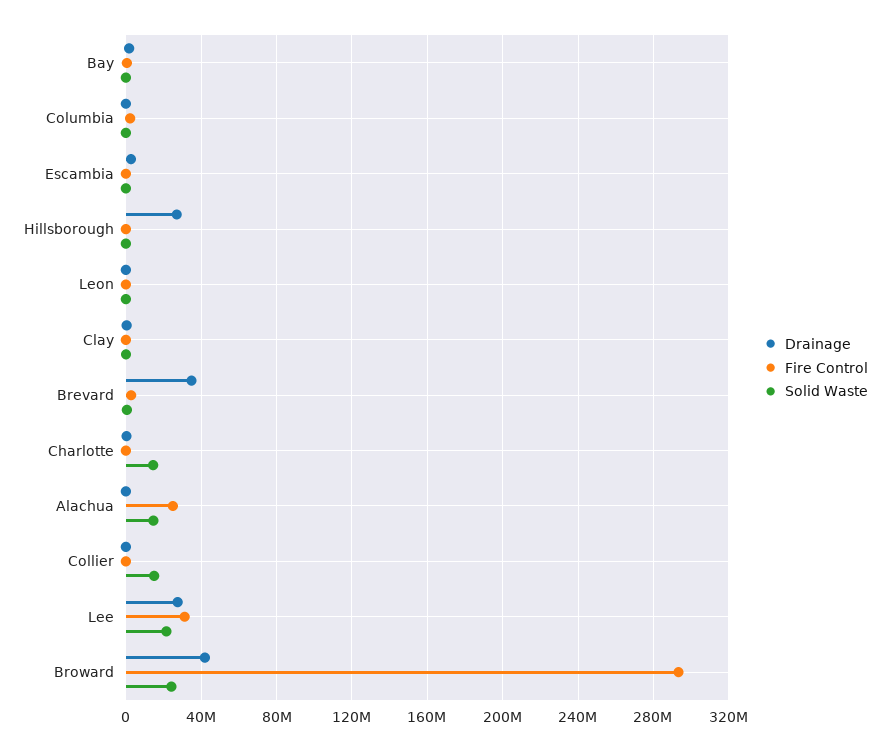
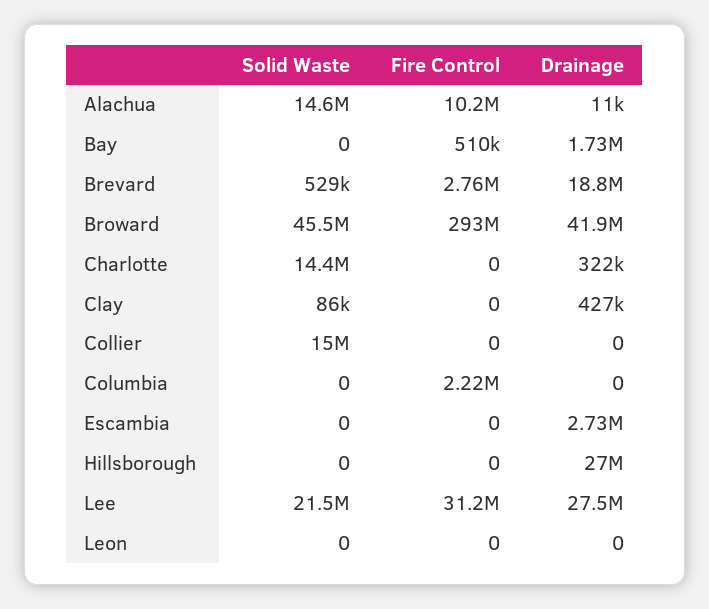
  {
    "Drainage": {
      "Bay": 1730000,
      "Columbia": 0,
      "Escambia": 2730000,
      "Hillsborough": 27000000,
      "Leon": 0,
      "Clay": 427000,
-     "Brevard": 35000000,
+     "Brevard": 18800000,
      "Charlotte": 322000,
      "Alachua": 11000,
      "Collier": 0,
      "Lee": 27500000,
      "Broward": 41900000
    },
    "Fire Control": {
      "Bay": 510000,
      "Columbia": 2220000,
      "Escambia": 0,
      "Hillsborough": 0,
      "Leon": 0,
      "Clay": 0,
      "Brevard": 2760000,
      "Charlotte": 0,
-     "Alachua": 25000000,
+     "Alachua": 10200000,
      "Collier": 0,
      "Lee": 31200000,
      "Broward": 293000000
    },
    "Solid Waste": {
      "Bay": 0,
      "Columbia": 0,
      "Escambia": 0,
      "Hillsborough": 0,
      "Leon": 0,
      "Clay": 86000,
      "Brevard": 529000,
      "Charlotte": 14400000,
      "Alachua": 14600000,
      "Collier": 15000000,
      "Lee": 21500000,
-     "Broward": 25000000
+     "Broward": 45500000
    }
  }

